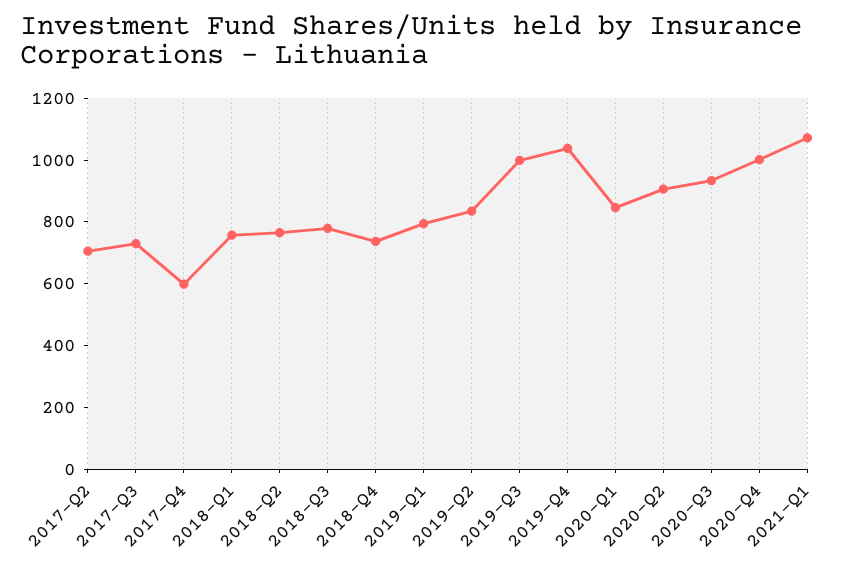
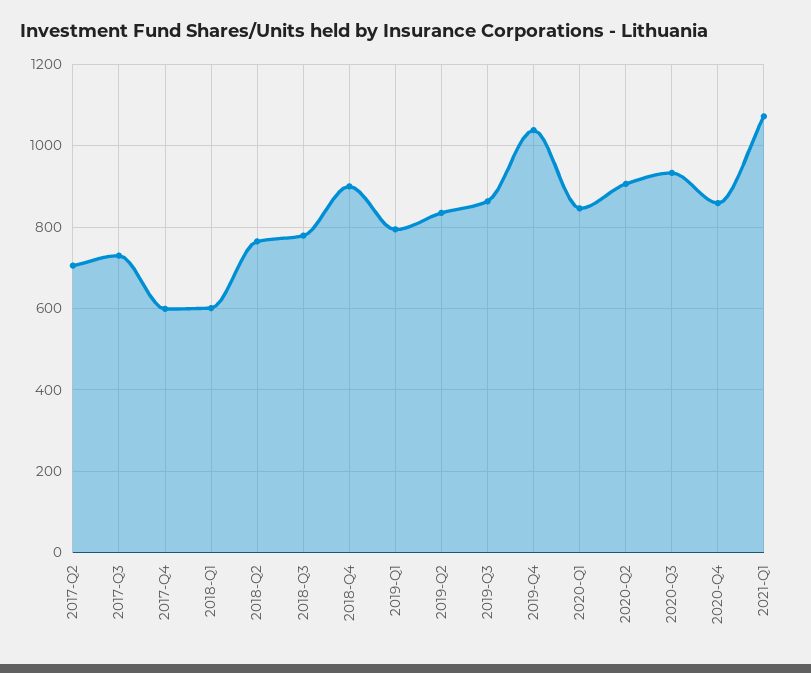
  {
    "2017-Q2": 700,
    "2017-Q3": 740,
    "2017-Q4": 600,
-   "2018-Q1": 750,
+   "2018-Q1": 600,
    "2018-Q2": 760,
    "2018-Q3": 780,
-   "2018-Q4": 750,
+   "2018-Q4": 900,
    "2019-Q1": 800,
    "2019-Q2": 840,
-   "2019-Q3": 1000,
+   "2019-Q3": 860,
    "2019-Q4": 1040,
    "2020-Q1": 840,
    "2020-Q2": 900,
    "2020-Q3": 940,
-   "2020-Q4": 1000,
+   "2020-Q4": 860,
    "2021-Q1": 1080
  }

